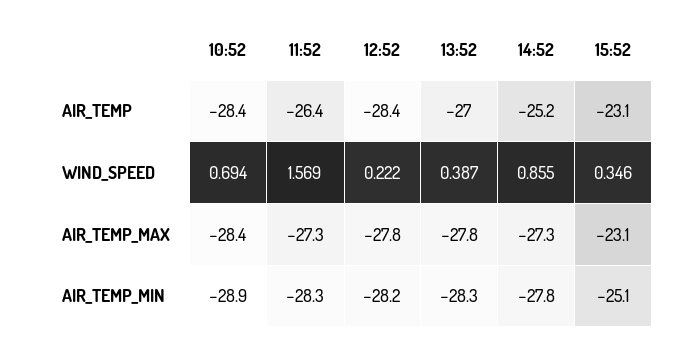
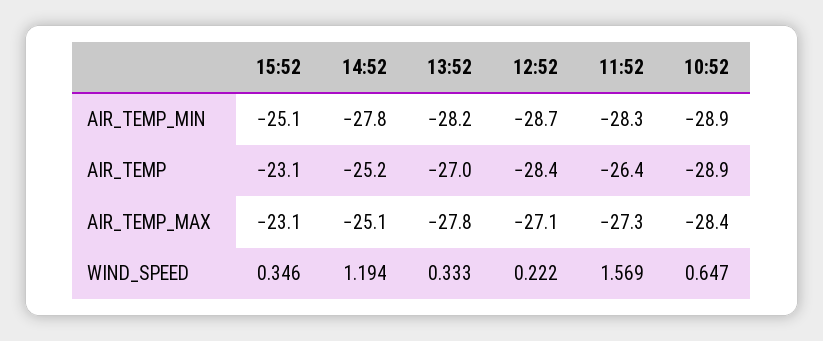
  {
    "10:52": {
-     "AIR_TEMP": -28.4,
+     "AIR_TEMP": -28.9,
-     "WIND_SPEED": 0.694,
+     "WIND_SPEED": 0.647,
      "AIR_TEMP_MAX": -28.4,
      "AIR_TEMP_MIN": -28.9
    },
    "11:52": {
      "AIR_TEMP": -26.4,
      "WIND_SPEED": 1.569,
      "AIR_TEMP_MAX": -27.3,
      "AIR_TEMP_MIN": -28.3
    },
    "12:52": {
      "AIR_TEMP": -28.4,
      "WIND_SPEED": 0.222,
-     "AIR_TEMP_MAX": -27.8,
+     "AIR_TEMP_MAX": -27.1,
-     "AIR_TEMP_MIN": -28.2
+     "AIR_TEMP_MIN": -28.7
    },
    "13:52": {
      "AIR_TEMP": -27,
-     "WIND_SPEED": 0.387,
+     "WIND_SPEED": 0.333,
      "AIR_TEMP_MAX": -27.8,
-     "AIR_TEMP_MIN": -28.3
+     "AIR_TEMP_MIN": -28.2
    },
    "14:52": {
      "AIR_TEMP": -25.2,
-     "WIND_SPEED": 0.855,
+     "WIND_SPEED": 1.194,
-     "AIR_TEMP_MAX": -27.3,
+     "AIR_TEMP_MAX": -25.1,
      "AIR_TEMP_MIN": -27.8
    },
    "15:52": {
      "AIR_TEMP": -23.1,
      "WIND_SPEED": 0.346,
      "AIR_TEMP_MAX": -23.1,
      "AIR_TEMP_MIN": -25.1
    }
  }

